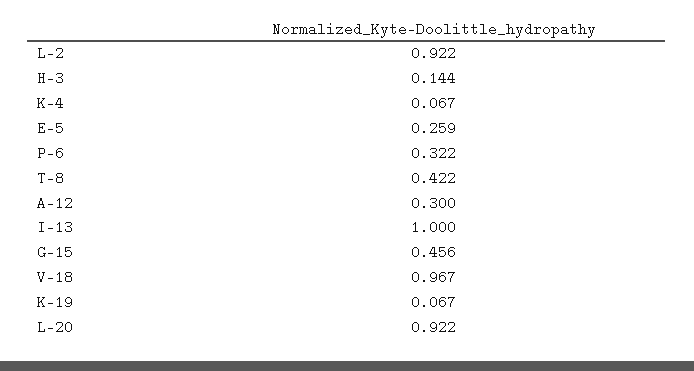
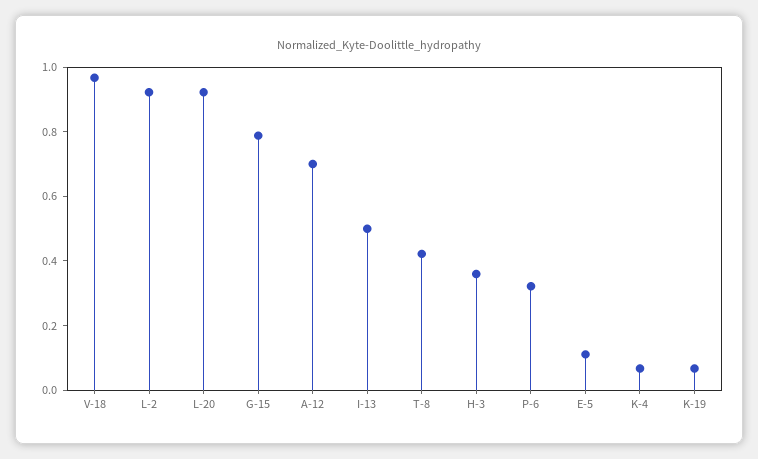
  {
    "L-2": 0.922,
-   "H-3": 0.144,
+   "H-3": 0.35,
    "K-4": 0.067,
-   "E-5": 0.259,
+   "E-5": 0.1,
    "P-6": 0.322,
    "T-8": 0.422,
-   "A-12": 0.3,
+   "A-12": 0.7,
-   "I-13": 1,
+   "I-13": 0.5,
-   "G-15": 0.456,
+   "G-15": 0.8,
    "V-18": 0.967,
    "K-19": 0.067,
    "L-20": 0.922
  }

